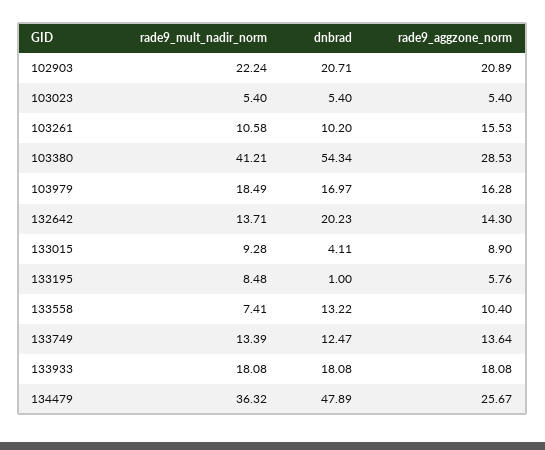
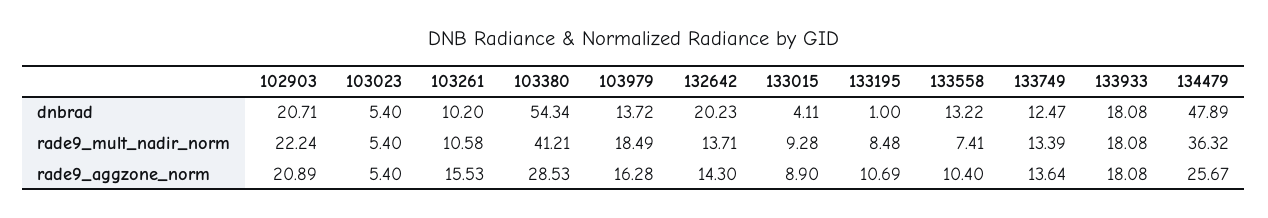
  {
    "rade9_mult_nadir_norm": {
      "102903": 22.24,
      "103023": 5.4,
      "103261": 10.58,
      "103380": 41.21,
      "103979": 18.49,
      "132642": 13.71,
      "133015": 9.28,
      "133195": 8.48,
      "133558": 7.41,
      "133749": 13.39,
      "133933": 18.08,
      "134479": 36.32
    },
    "dnbrad": {
      "102903": 20.71,
      "103023": 5.4,
      "103261": 10.2,
      "103380": 54.34,
-     "103979": 16.97,
+     "103979": 13.72,
      "132642": 20.23,
      "133015": 4.11,
      "133195": 1,
      "133558": 13.22,
      "133749": 12.47,
      "133933": 18.08,
      "134479": 47.89
    },
    "rade9_aggzone_norm": {
      "102903": 20.89,
      "103023": 5.4,
      "103261": 15.53,
      "103380": 28.53,
      "103979": 16.28,
      "132642": 14.3,
      "133015": 8.9,
-     "133195": 5.76,
+     "133195": 10.69,
      "133558": 10.4,
      "133749": 13.64,
      "133933": 18.08,
      "134479": 25.67
    }
  }

